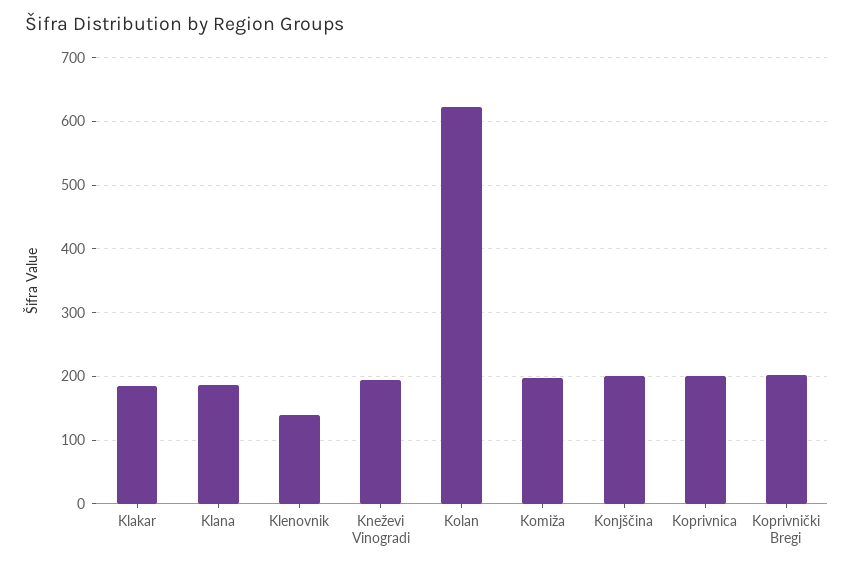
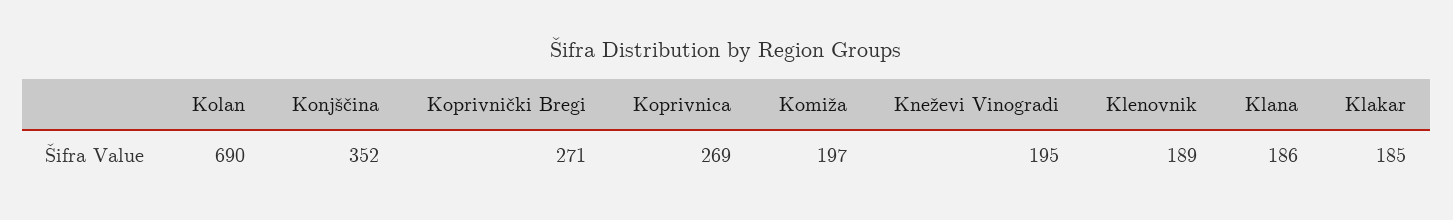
  {
    "Klakar": 185,
    "Klana": 186,
-   "Klenovnik": 140,
+   "Klenovnik": 189,
    "Kneževi Vinogradi": 195,
-   "Kolan": 620,
+   "Kolan": 690,
    "Komiža": 197,
-   "Konjščina": 200,
+   "Konjščina": 352,
-   "Koprivnica": 200,
+   "Koprivnica": 269,
-   "Koprivnički Bregi": 200
+   "Koprivnički Bregi": 271
  }

